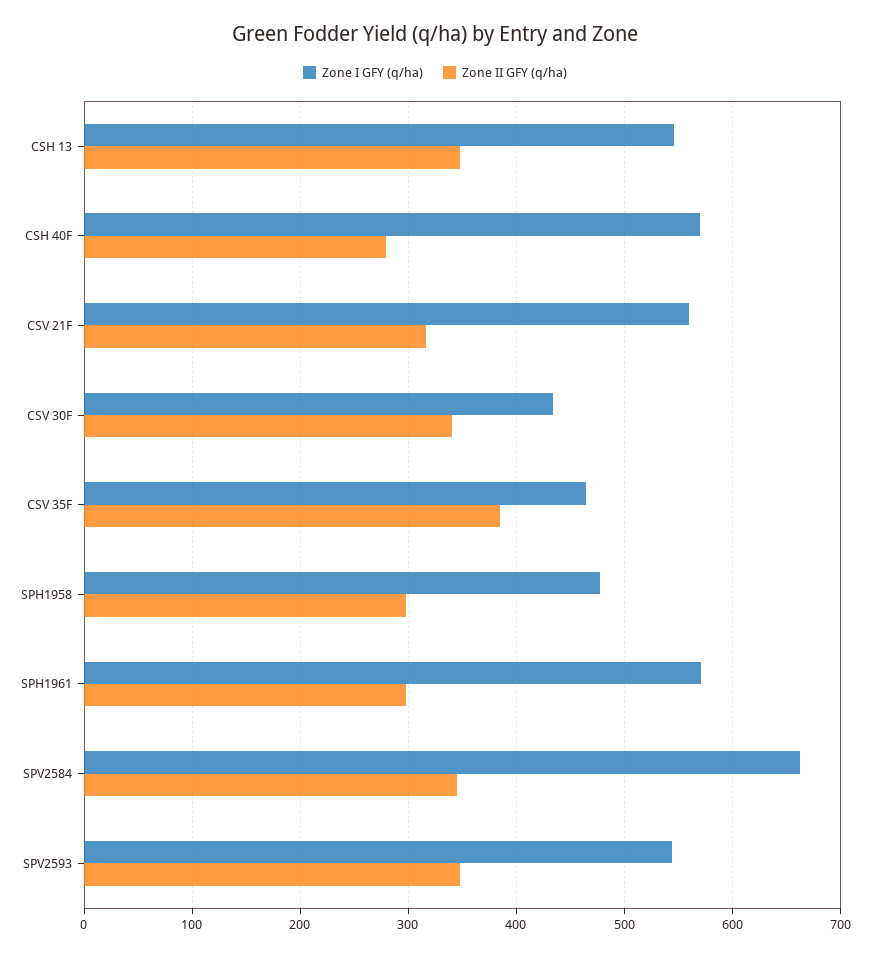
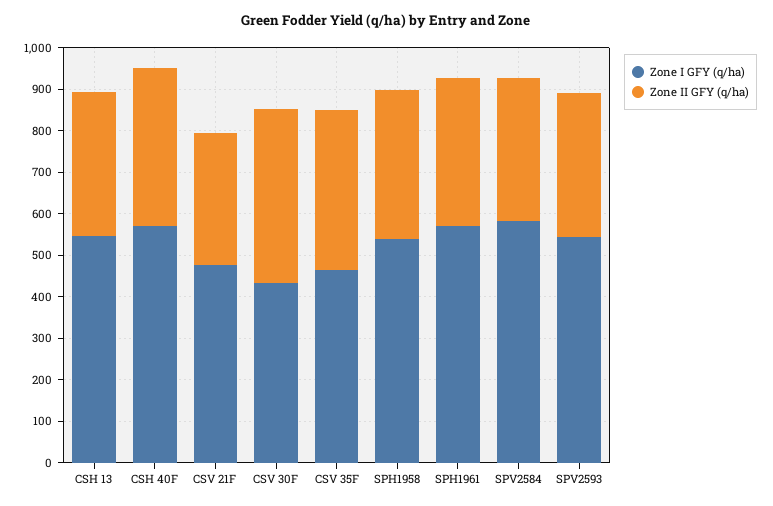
  {
    "Zone I GFY (q/ha)": {
      "CSH 13": 550,
      "CSH 40F": 570,
-     "CSV 21F": 560,
+     "CSV 21F": 480,
      "CSV 30F": 430,
      "CSV 35F": 460,
-     "SPH1958": 480,
+     "SPH1958": 540,
      "SPH1961": 570,
-     "SPV2584": 660,
+     "SPV2584": 580,
      "SPV2593": 540
    },
    "Zone II GFY (q/ha)": {
      "CSH 13": 350,
-     "CSH 40F": 280,
+     "CSH 40F": 380,
      "CSV 21F": 320,
-     "CSV 30F": 340,
+     "CSV 30F": 420,
      "CSV 35F": 390,
-     "SPH1958": 300,
+     "SPH1958": 360,
-     "SPH1961": 300,
+     "SPH1961": 360,
      "SPV2584": 340,
      "SPV2593": 350
    }
  }

